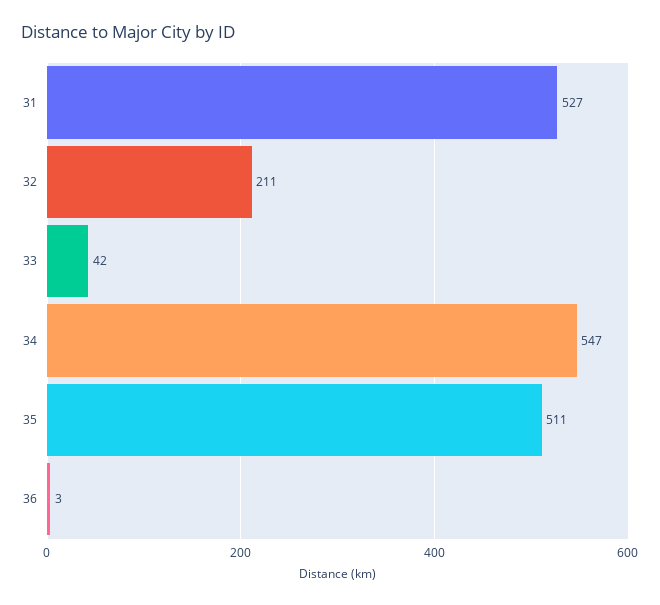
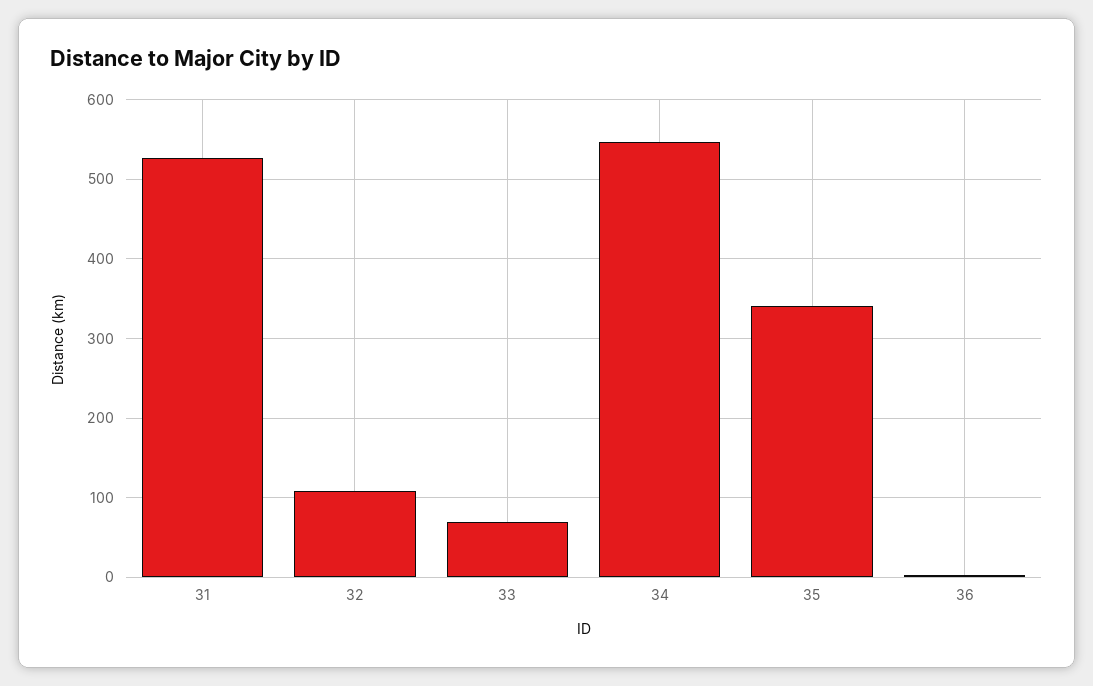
  {
    "31": 527,
-   "32": 211,
+   "32": 110,
-   "33": 42,
+   "33": 70,
    "34": 547,
-   "35": 511,
+   "35": 340,
    "36": 3
  }

